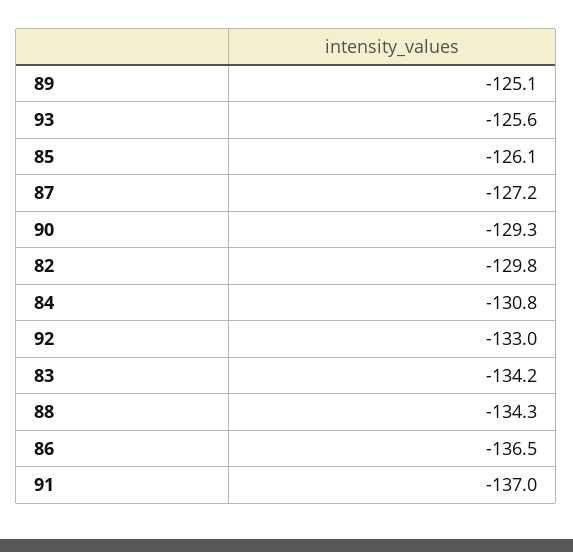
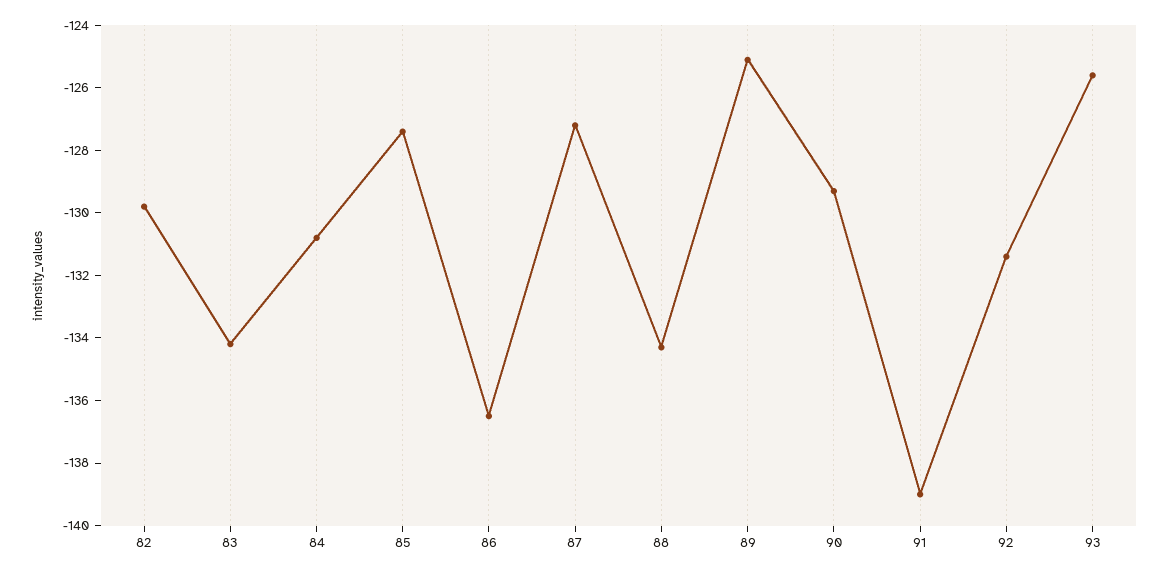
  {
    "89": -125.1,
    "93": -125.6,
-   "85": -126.1,
+   "85": -127.5,
    "87": -127.2,
    "90": -129.3,
    "82": -129.8,
    "84": -130.8,
-   "92": -133,
+   "92": -131.5,
    "83": -134.2,
    "88": -134.3,
    "86": -136.5,
-   "91": -137
+   "91": -139
  }

